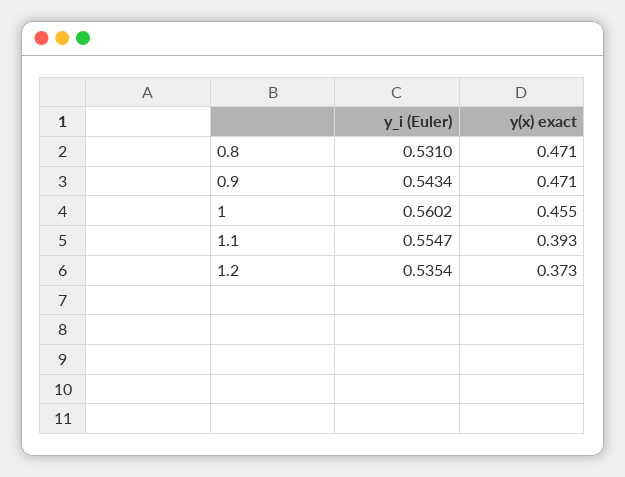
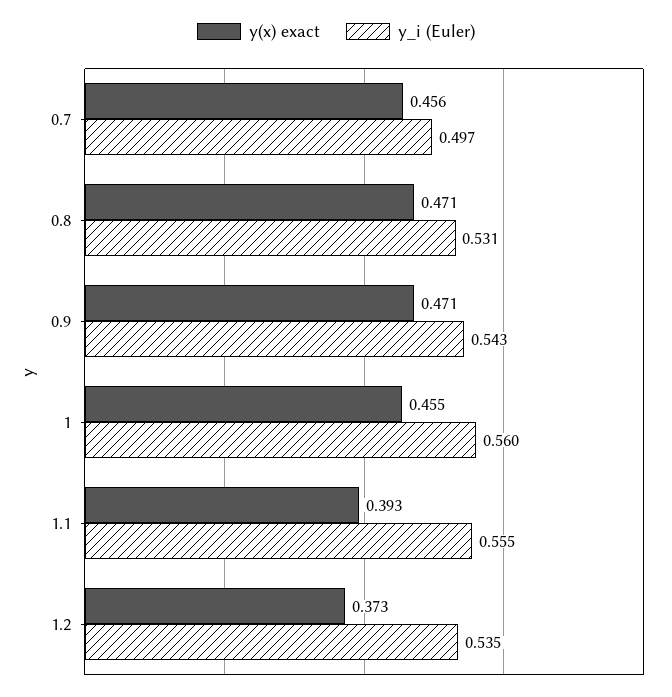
  {
    "y_i (Euler)": {
      "0.8": 0.531,
      "0.9": 0.5434,
      "1": 0.5602,
      "1.1": 0.5547,
-     "1.2": 0.5354
+     "1.2": 0.5354,
+     "0.7": 0.497
    },
    "y(x) exact": {
      "0.8": 0.471,
      "0.9": 0.471,
      "1": 0.455,
      "1.1": 0.393,
-     "1.2": 0.373
+     "1.2": 0.373,
+     "0.7": 0.456
    }
  }

